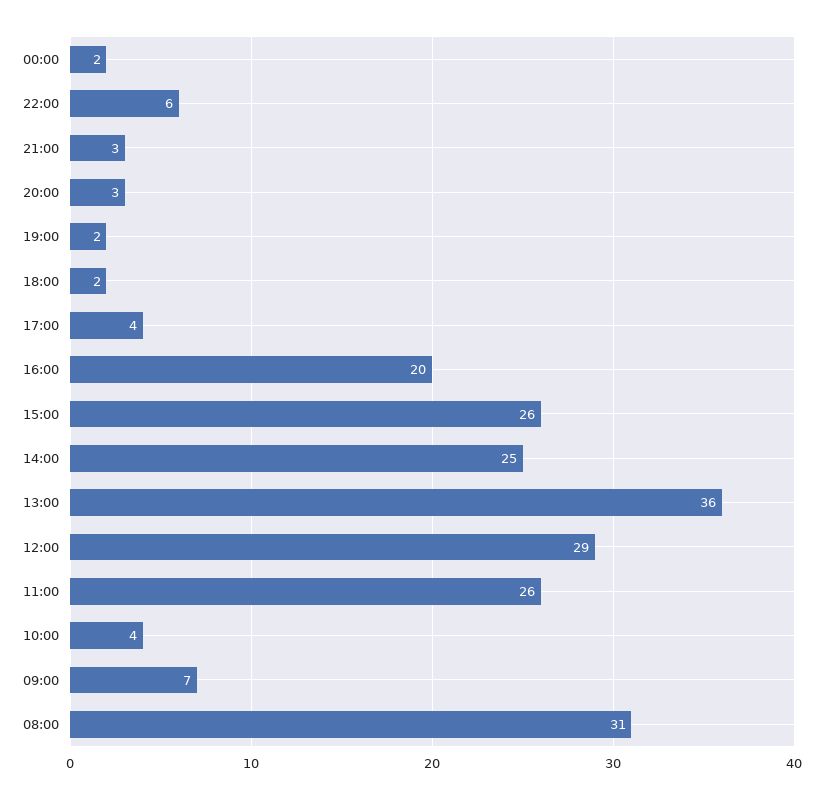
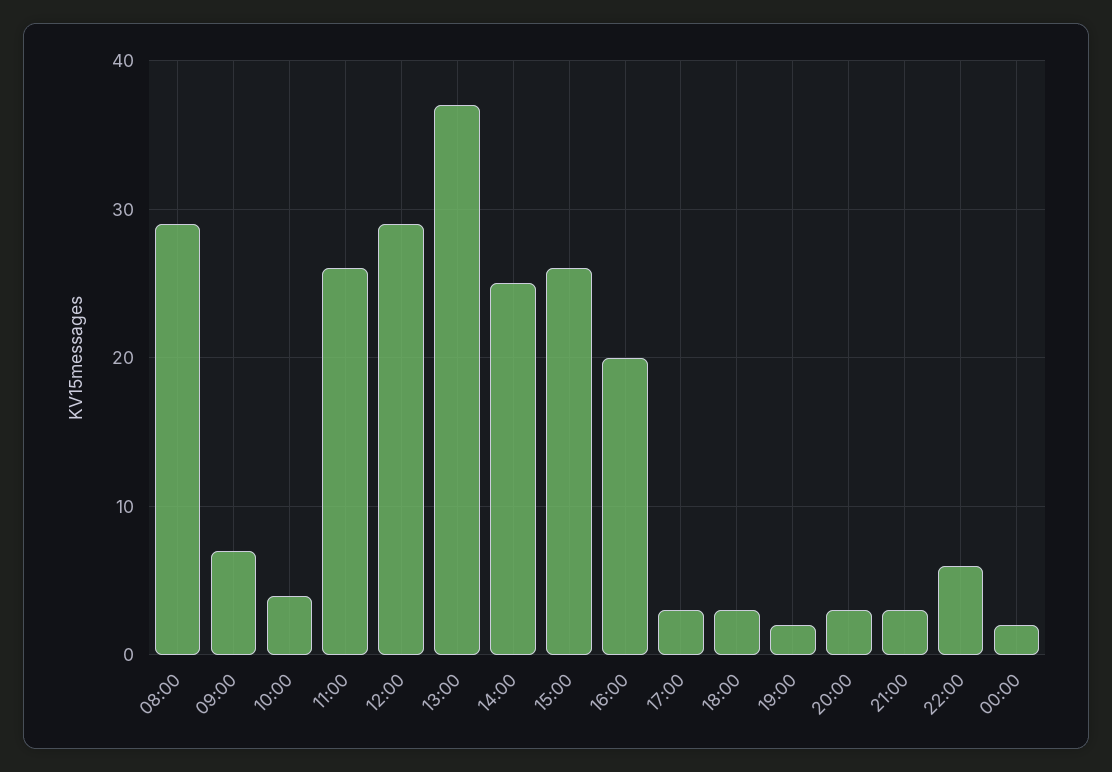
  {
    "00:00": 2,
    "22:00": 6,
    "21:00": 3,
    "20:00": 3,
    "19:00": 2,
-   "18:00": 2,
+   "18:00": 3,
-   "17:00": 4,
+   "17:00": 3,
    "16:00": 20,
    "15:00": 26,
    "14:00": 25,
-   "13:00": 36,
+   "13:00": 37,
    "12:00": 29,
    "11:00": 26,
    "10:00": 4,
    "09:00": 7,
-   "08:00": 31
+   "08:00": 29
  }

